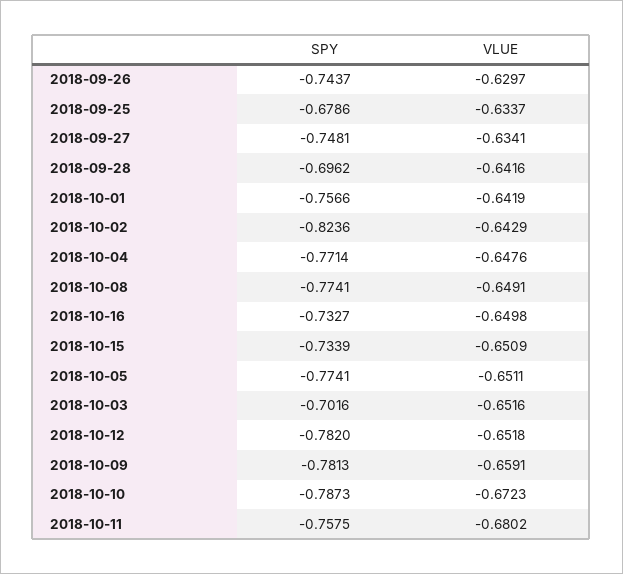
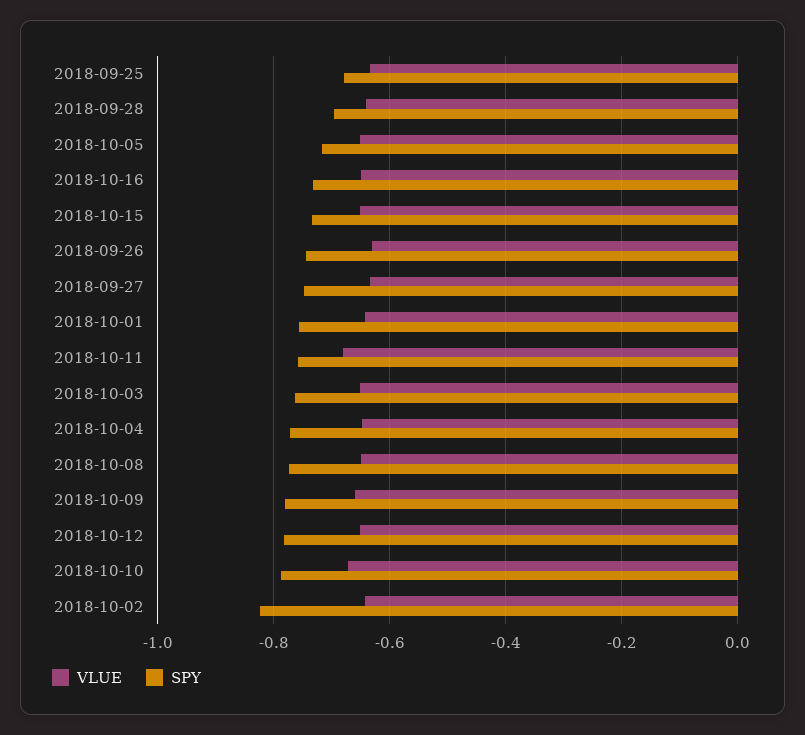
  {
    "SPY": {
      "2018-09-26": -0.7437,
      "2018-09-25": -0.6786,
      "2018-09-27": -0.7481,
      "2018-09-28": -0.6962,
      "2018-10-01": -0.7566,
      "2018-10-02": -0.8236,
      "2018-10-04": -0.7714,
      "2018-10-08": -0.7741,
      "2018-10-16": -0.7327,
      "2018-10-15": -0.7339,
-     "2018-10-05": -0.7741,
+     "2018-10-05": -0.72,
-     "2018-10-03": -0.7016,
+     "2018-10-03": -0.76,
      "2018-10-12": -0.782,
      "2018-10-09": -0.7813,
      "2018-10-10": -0.7873,
      "2018-10-11": -0.7575
    },
    "VLUE": {
      "2018-09-26": -0.6297,
      "2018-09-25": -0.6337,
      "2018-09-27": -0.6341,
      "2018-09-28": -0.6416,
      "2018-10-01": -0.6419,
      "2018-10-02": -0.6429,
      "2018-10-04": -0.6476,
      "2018-10-08": -0.6491,
      "2018-10-16": -0.6498,
      "2018-10-15": -0.6509,
      "2018-10-05": -0.6511,
      "2018-10-03": -0.6516,
      "2018-10-12": -0.6518,
      "2018-10-09": -0.6591,
      "2018-10-10": -0.6723,
      "2018-10-11": -0.6802
    }
  }

